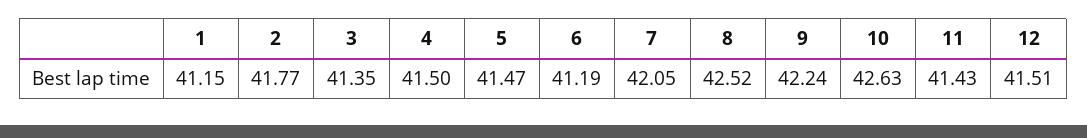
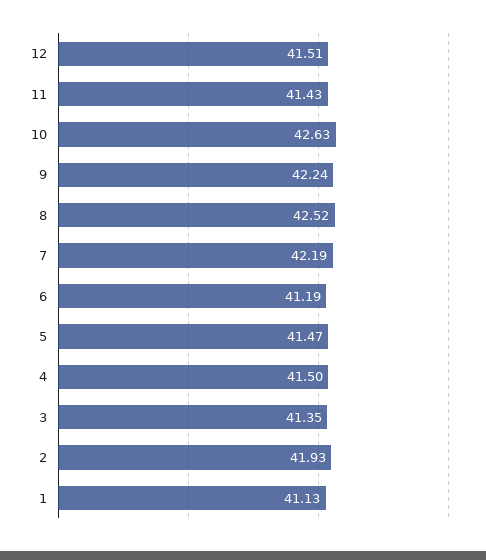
  {
-   "1": 41.15,
+   "1": 41.13,
-   "2": 41.77,
+   "2": 41.93,
    "3": 41.35,
    "4": 41.5,
    "5": 41.47,
    "6": 41.19,
-   "7": 42.05,
+   "7": 42.19,
    "8": 42.52,
    "9": 42.24,
    "10": 42.63,
    "11": 41.43,
    "12": 41.51
  }

